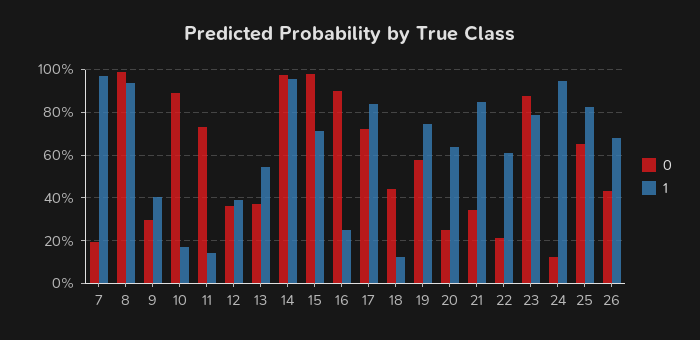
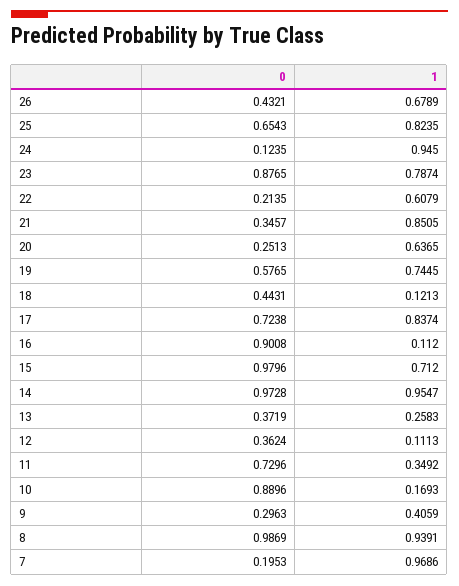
  {
    "0": {
      "7": 0.1953,
      "8": 0.9869,
      "9": 0.2963,
      "10": 0.8896,
      "11": 0.7296,
      "12": 0.3624,
      "13": 0.3719,
      "14": 0.9728,
      "15": 0.9796,
      "16": 0.9008,
      "17": 0.7238,
      "18": 0.4431,
      "19": 0.5765,
      "20": 0.2513,
      "21": 0.3457,
      "22": 0.2135,
      "23": 0.8765,
      "24": 0.1235,
      "25": 0.6543,
      "26": 0.4321
    },
    "1": {
      "7": 0.9686,
      "8": 0.9391,
      "9": 0.4059,
      "10": 0.1693,
-     "11": 0.15,
+     "11": 0.3492,
-     "12": 0.4,
+     "12": 0.1113,
-     "13": 0.55,
+     "13": 0.2583,
      "14": 0.9547,
      "15": 0.712,
-     "16": 0.25,
+     "16": 0.112,
      "17": 0.8374,
      "18": 0.1213,
      "19": 0.7445,
      "20": 0.6365,
      "21": 0.8505,
      "22": 0.6079,
      "23": 0.7874,
      "24": 0.945,
      "25": 0.8235,
      "26": 0.6789
    }
  }

